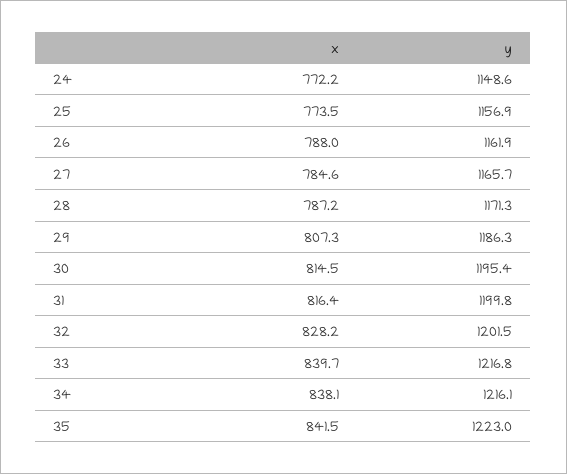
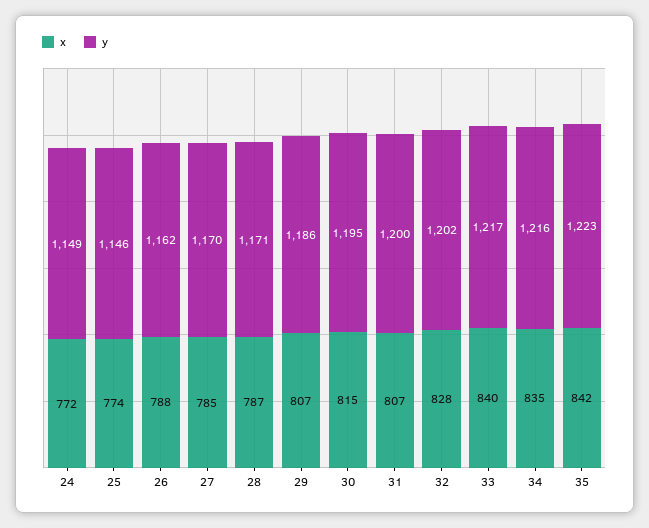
  {
    "x": {
      "24": 772.2,
      "25": 773.5,
      "26": 788,
      "27": 784.6,
      "28": 787.2,
      "29": 807.3,
      "30": 814.5,
-     "31": 816.4,
+     "31": 807,
      "32": 828.2,
      "33": 839.7,
-     "34": 838.1,
+     "34": 835,
      "35": 841.5
    },
    "y": {
      "24": 1148.6,
-     "25": 1156.9,
+     "25": 1146,
      "26": 1161.9,
-     "27": 1165.7,
+     "27": 1170,
      "28": 1171.3,
      "29": 1186.3,
      "30": 1195.4,
      "31": 1199.8,
      "32": 1201.5,
      "33": 1216.8,
      "34": 1216.1,
      "35": 1223
    }
  }

